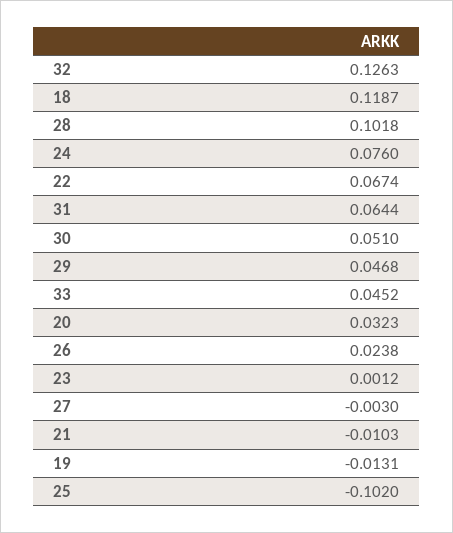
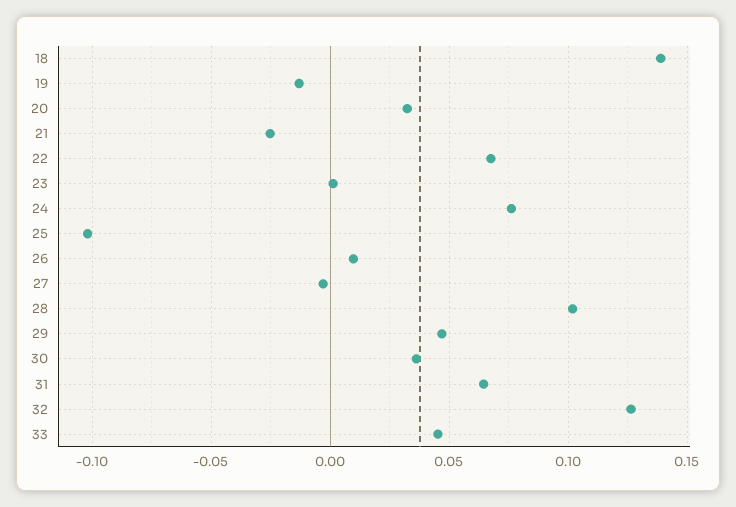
  {
    "32": 0.1263,
-   "18": 0.1187,
+   "18": 0.14,
    "28": 0.1018,
    "24": 0.076,
    "22": 0.0674,
    "31": 0.0644,
-   "30": 0.051,
+   "30": 0.035,
    "29": 0.0468,
    "33": 0.0452,
    "20": 0.0323,
-   "26": 0.0238,
+   "26": 0.01,
    "23": 0.0012,
    "27": -0.003,
-   "21": -0.0103,
+   "21": -0.025,
    "19": -0.0131,
    "25": -0.102
  }

